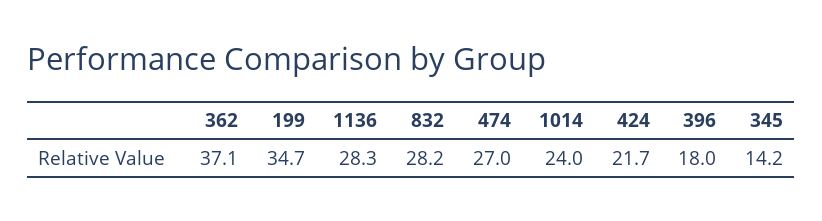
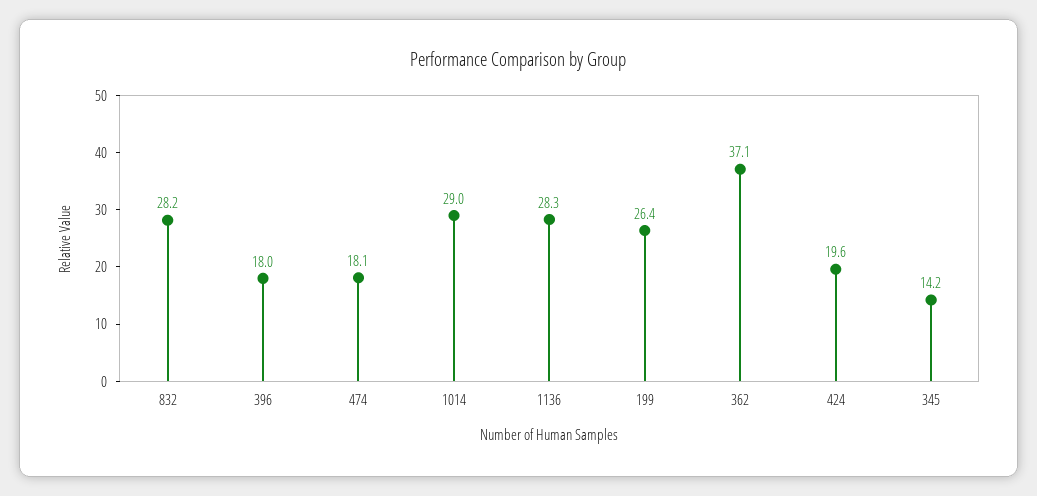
  {
    "362": 37.1,
-   "199": 34.7,
+   "199": 26.4,
    "1136": 28.3,
    "832": 28.2,
-   "474": 27,
+   "474": 18.1,
-   "1014": 24,
+   "1014": 29,
-   "424": 21.7,
+   "424": 19.6,
    "396": 18,
    "345": 14.2
  }

